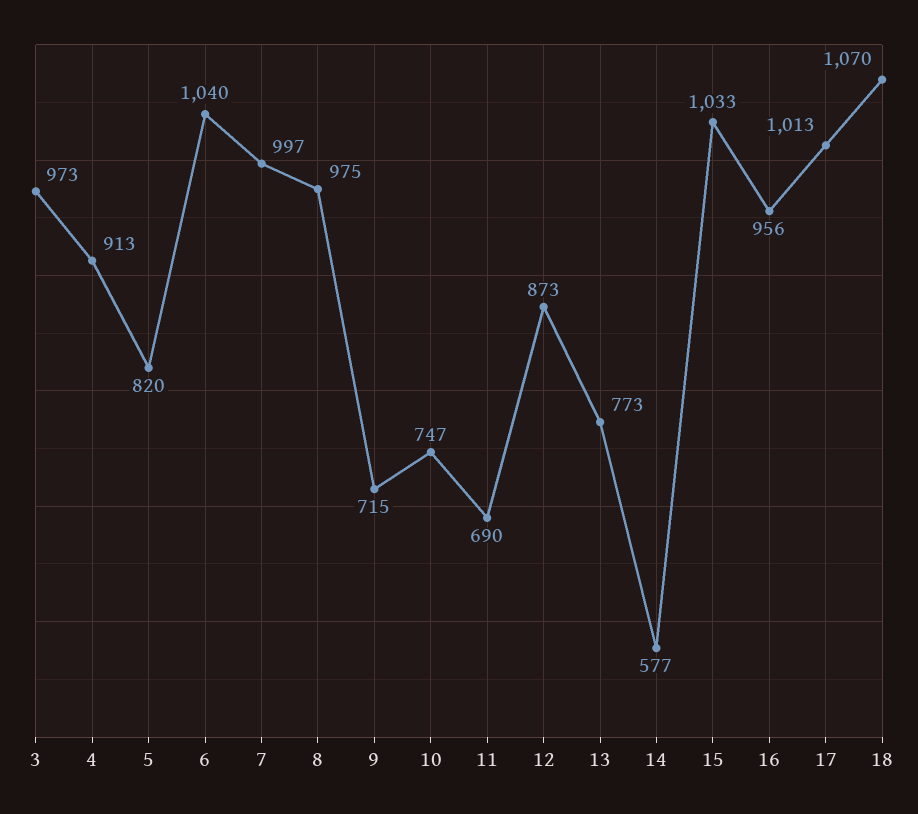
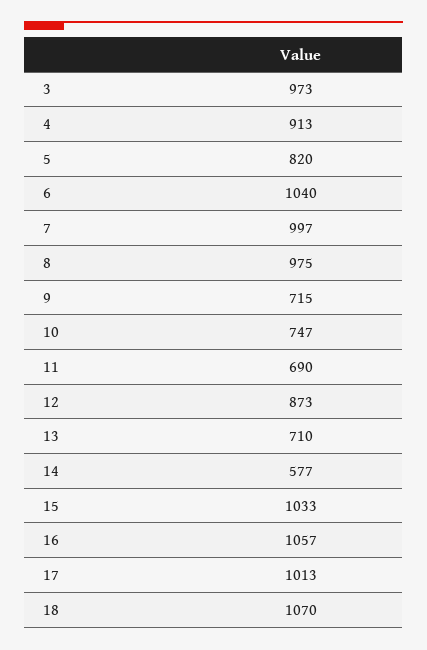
  {
    "3": 973,
    "4": 913,
    "5": 820,
    "6": 1040,
    "7": 997,
    "8": 975,
    "9": 715,
    "10": 747,
    "11": 690,
    "12": 873,
-   "13": 773,
+   "13": 710,
    "14": 577,
    "15": 1033,
-   "16": 956,
+   "16": 1057,
    "17": 1013,
    "18": 1070
  }

